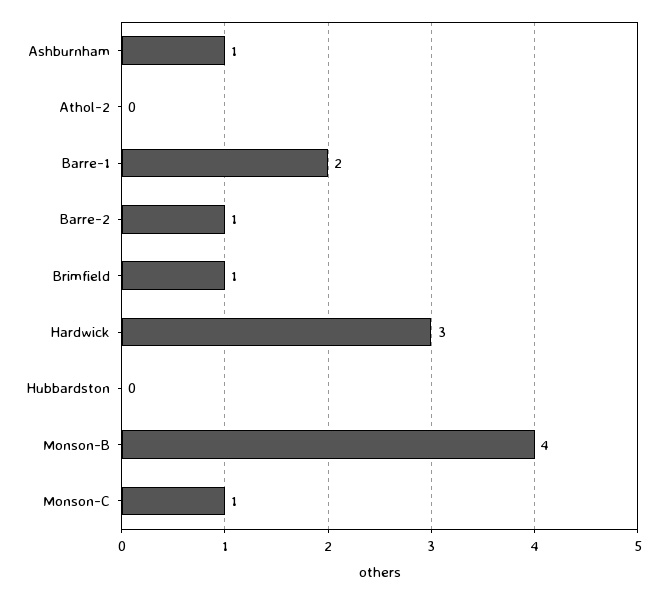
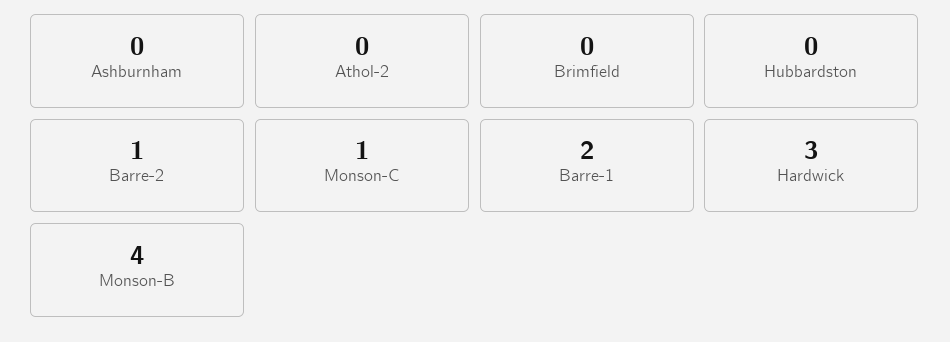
  {
-   "Ashburnham": 1,
+   "Ashburnham": 0,
    "Athol-2": 0,
    "Barre-1": 2,
    "Barre-2": 1,
-   "Brimfield": 1,
+   "Brimfield": 0,
    "Hardwick": 3,
    "Hubbardston": 0,
    "Monson-B": 4,
    "Monson-C": 1
  }

